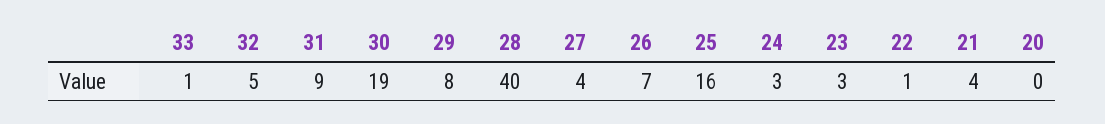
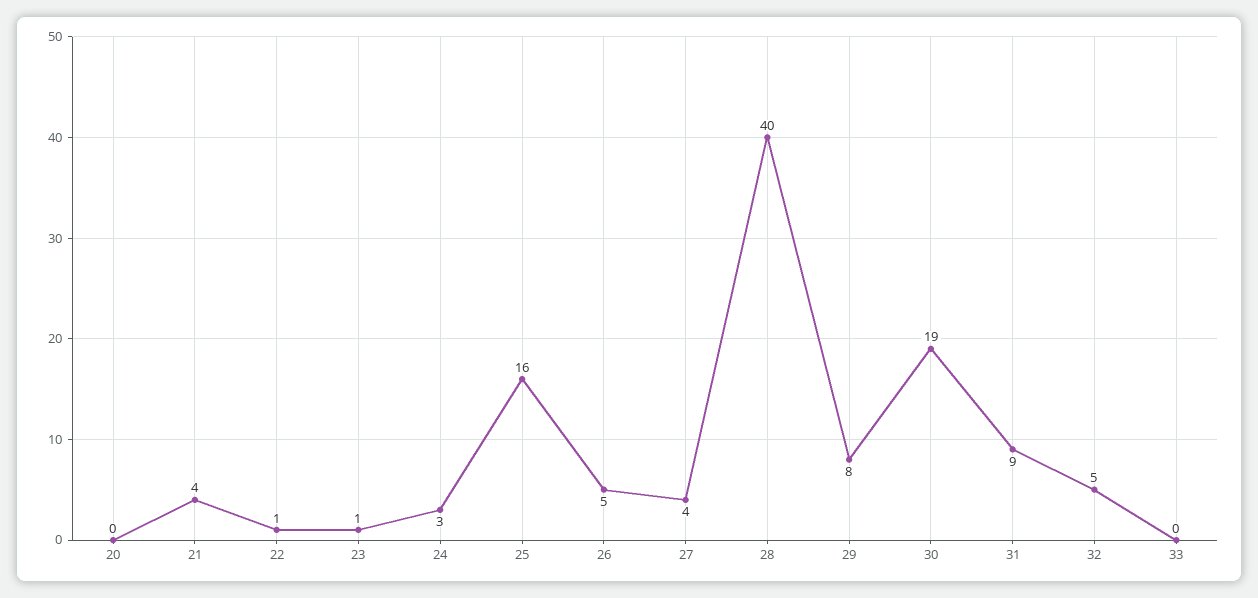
  {
-   "33": 1,
+   "33": 0,
    "32": 5,
    "31": 9,
    "30": 19,
    "29": 8,
    "28": 40,
    "27": 4,
-   "26": 7,
+   "26": 5,
    "25": 16,
    "24": 3,
-   "23": 3,
+   "23": 1,
    "22": 1,
    "21": 4,
    "20": 0
  }

